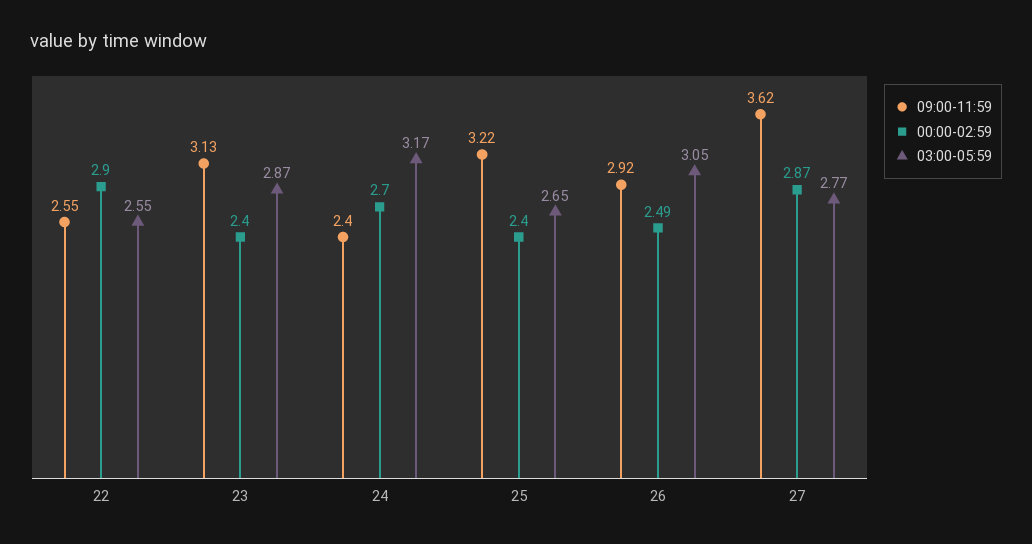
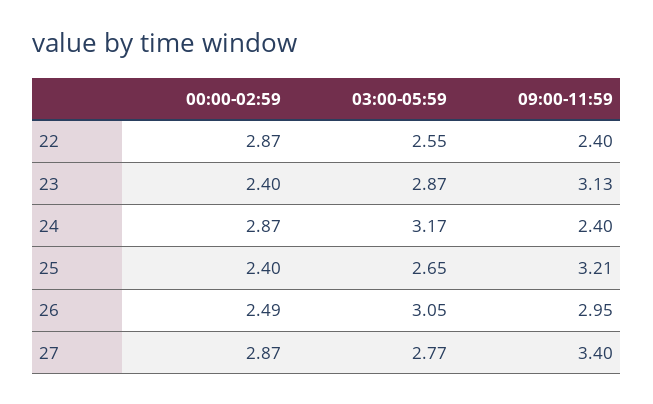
  {
    "09:00-11:59": {
-     "22": 2.55,
+     "22": 2.4,
      "23": 3.13,
      "24": 2.4,
-     "25": 3.22,
+     "25": 3.21,
-     "26": 2.92,
+     "26": 2.95,
-     "27": 3.62
+     "27": 3.4
    },
    "00:00-02:59": {
-     "22": 2.9,
+     "22": 2.87,
      "23": 2.4,
-     "24": 2.7,
+     "24": 2.87,
      "25": 2.4,
      "26": 2.49,
      "27": 2.87
    },
    "03:00-05:59": {
      "22": 2.55,
      "23": 2.87,
      "24": 3.17,
      "25": 2.65,
      "26": 3.05,
      "27": 2.77
    }
  }

